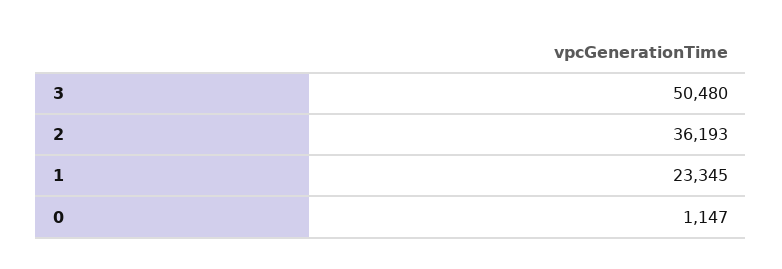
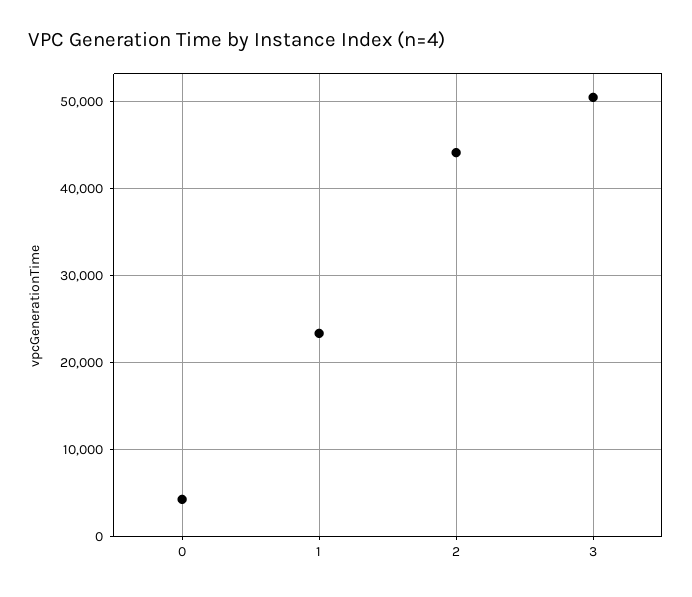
  {
    "3": 50480,
-   "2": 36193,
+   "2": 44000,
    "1": 23345,
-   "0": 1147
+   "0": 4000
  }

